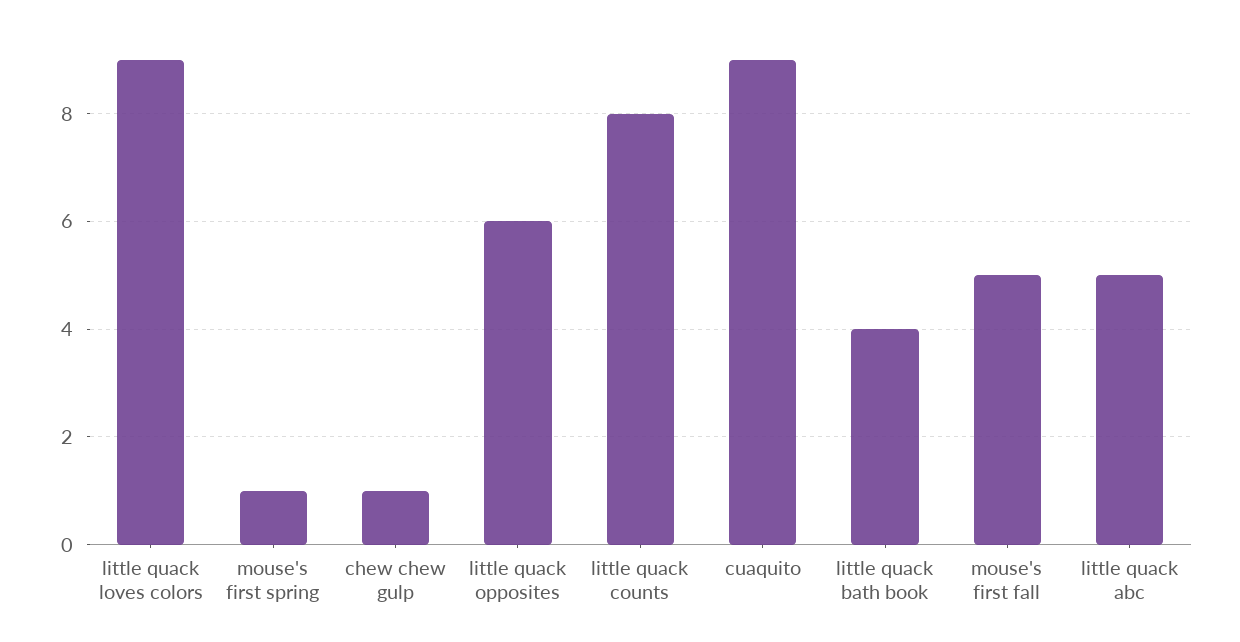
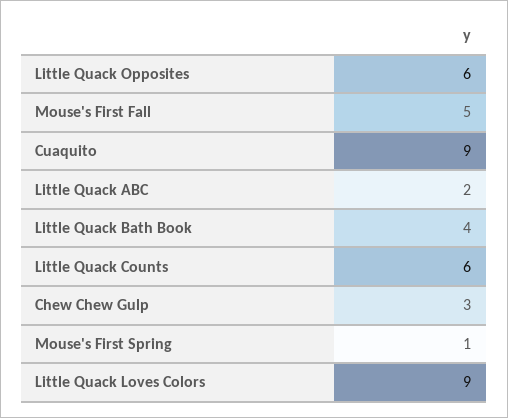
  {
    "little quack loves colors": 9,
    "mouse's first spring": 1,
-   "chew chew gulp": 1,
+   "chew chew gulp": 3,
    "little quack opposites": 6,
-   "little quack counts": 8,
+   "little quack counts": 6,
    "cuaquito": 9,
    "little quack bath book": 4,
    "mouse's first fall": 5,
-   "little quack abc": 5
+   "little quack abc": 2
  }

